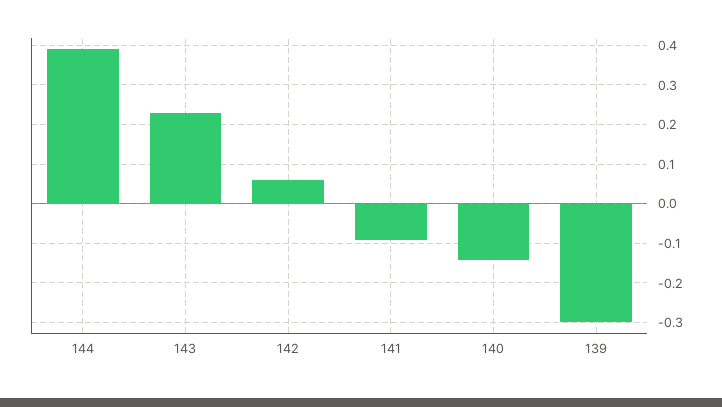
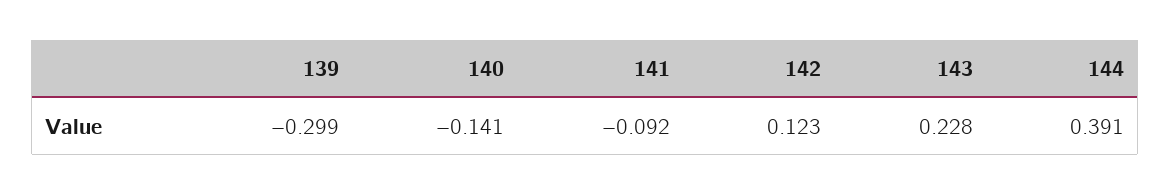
  {
    "144": 0.391,
    "143": 0.228,
-   "142": 0.06,
+   "142": 0.123,
    "141": -0.092,
    "140": -0.141,
    "139": -0.299
  }

